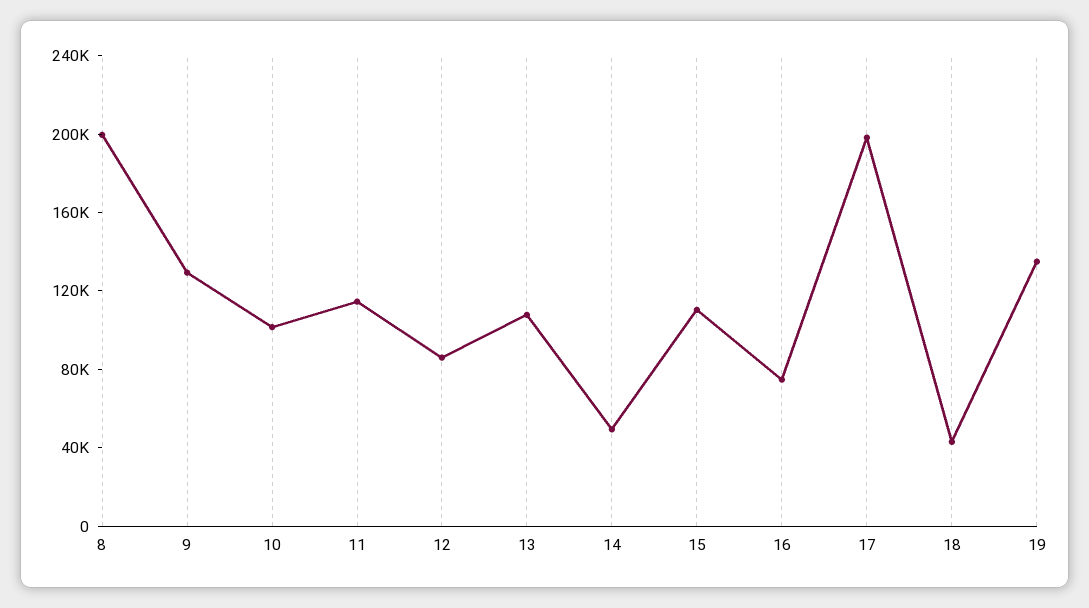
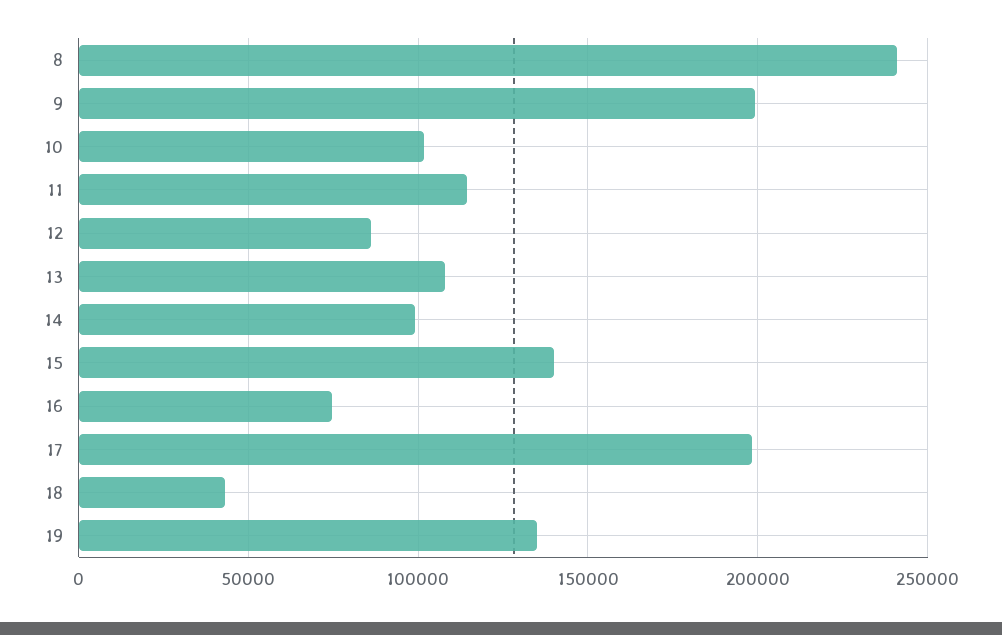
  {
-   "8": 200000,
+   "8": 240000,
-   "9": 130000,
+   "9": 200000,
    "10": 100000,
    "11": 115000,
    "12": 85000,
    "13": 110000,
-   "14": 50000,
+   "14": 100000,
-   "15": 110000,
+   "15": 140000,
    "16": 75000,
    "17": 200000,
    "18": 45000,
    "19": 135000
  }

